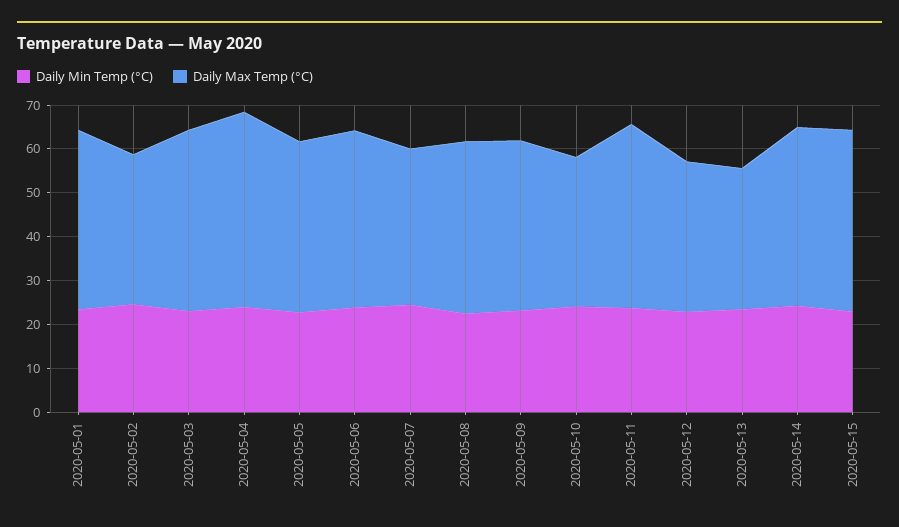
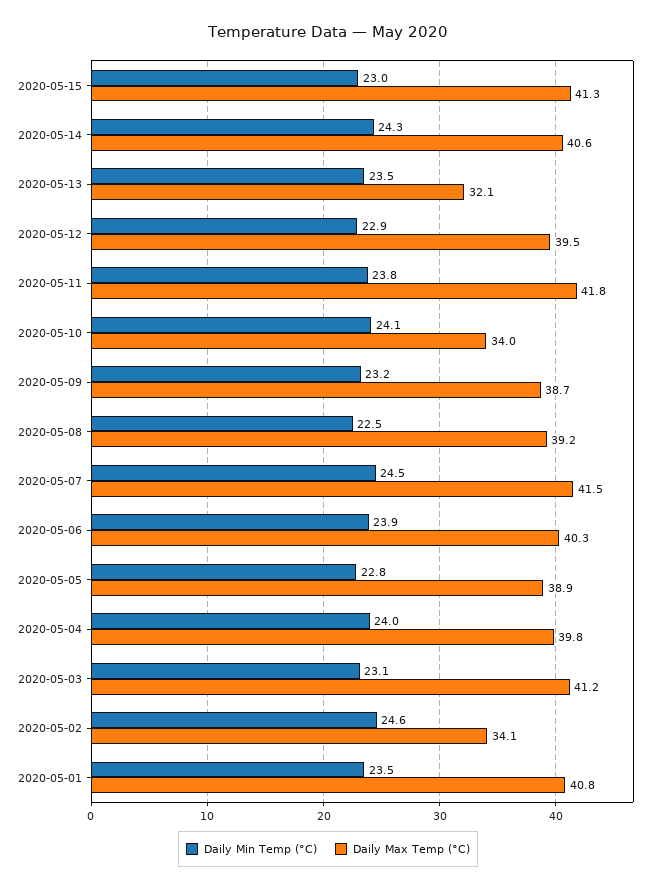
  {
    "Daily Min Temp (°C)": {
      "2020-05-01": 23.5,
      "2020-05-02": 24.6,
      "2020-05-03": 23.1,
      "2020-05-04": 24,
      "2020-05-05": 22.8,
      "2020-05-06": 23.9,
      "2020-05-07": 24.5,
      "2020-05-08": 22.5,
      "2020-05-09": 23.2,
      "2020-05-10": 24.1,
      "2020-05-11": 23.8,
      "2020-05-12": 22.9,
      "2020-05-13": 23.5,
      "2020-05-14": 24.3,
      "2020-05-15": 23
    },
    "Daily Max Temp (°C)": {
      "2020-05-01": 40.8,
      "2020-05-02": 34.1,
      "2020-05-03": 41.2,
-     "2020-05-04": 44,
+     "2020-05-04": 39.8,
      "2020-05-05": 38.9,
      "2020-05-06": 40.3,
-     "2020-05-07": 36,
+     "2020-05-07": 41.5,
      "2020-05-08": 39.2,
      "2020-05-09": 38.7,
      "2020-05-10": 34,
      "2020-05-11": 41.8,
-     "2020-05-12": 34,
+     "2020-05-12": 39.5,
      "2020-05-13": 32.1,
      "2020-05-14": 40.6,
      "2020-05-15": 41.3
    }
  }

